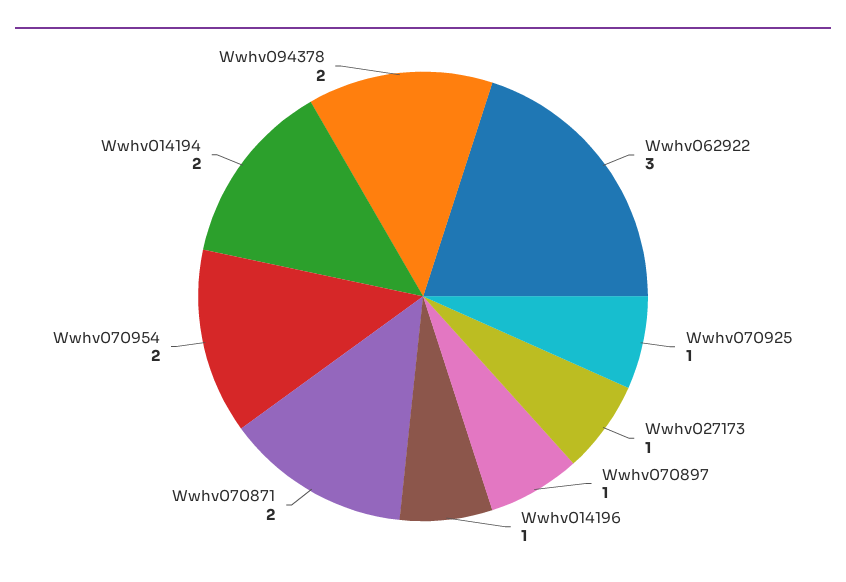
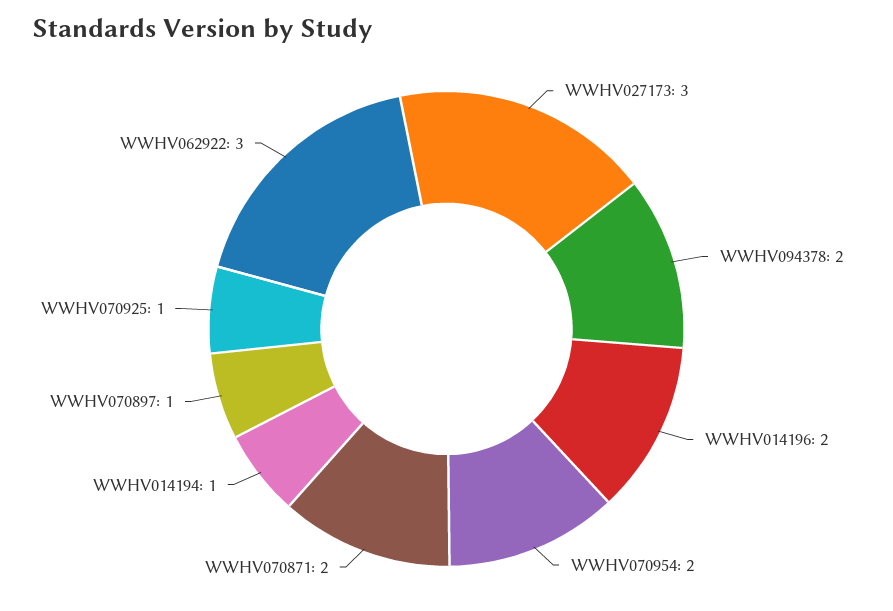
  {
    "Wwhv062922": 3,
    "Wwhv070925": 1,
-   "Wwhv027173": 1,
+   "Wwhv027173": 3,
    "Wwhv070897": 1,
-   "Wwhv014196": 1,
+   "Wwhv014196": 2,
    "Wwhv070871": 2,
    "Wwhv070954": 2,
-   "Wwhv014194": 2,
+   "Wwhv014194": 1,
    "Wwhv094378": 2
  }

